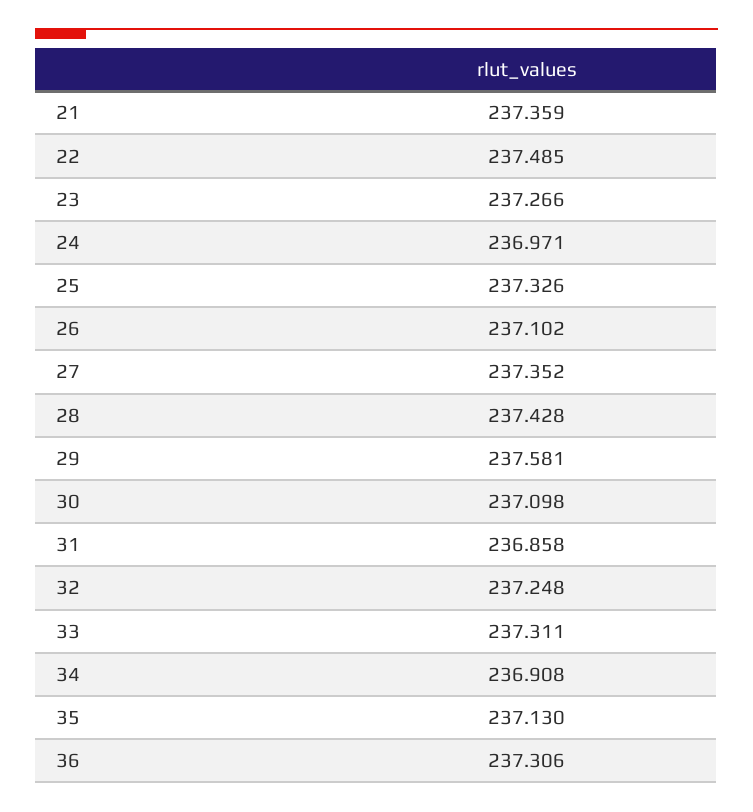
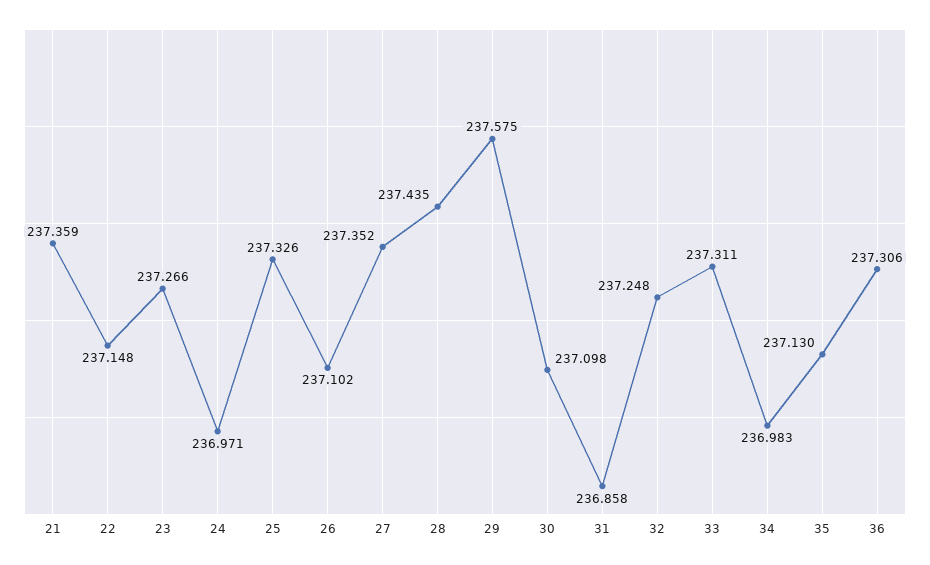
  {
    "21": 237.359,
-   "22": 237.485,
+   "22": 237.148,
    "23": 237.266,
    "24": 236.971,
    "25": 237.326,
    "26": 237.102,
    "27": 237.352,
-   "28": 237.428,
+   "28": 237.435,
-   "29": 237.581,
+   "29": 237.575,
    "30": 237.098,
    "31": 236.858,
    "32": 237.248,
    "33": 237.311,
-   "34": 236.908,
+   "34": 236.983,
    "35": 237.13,
    "36": 237.306
  }

